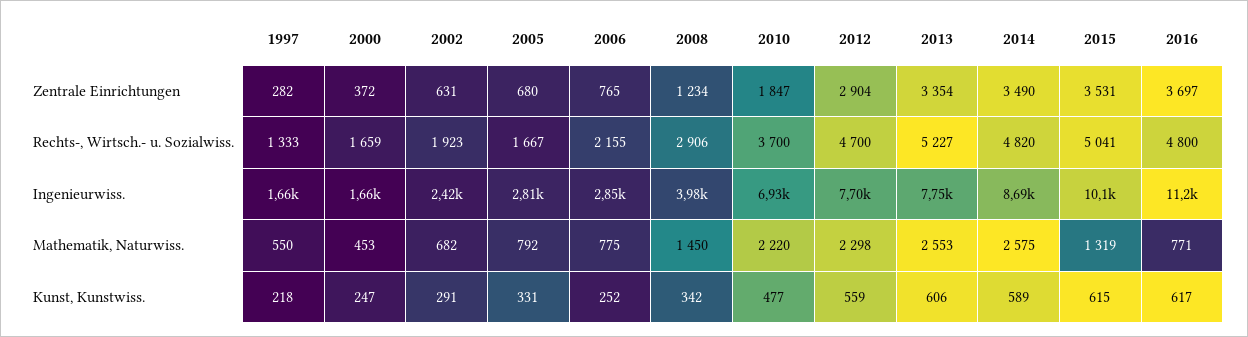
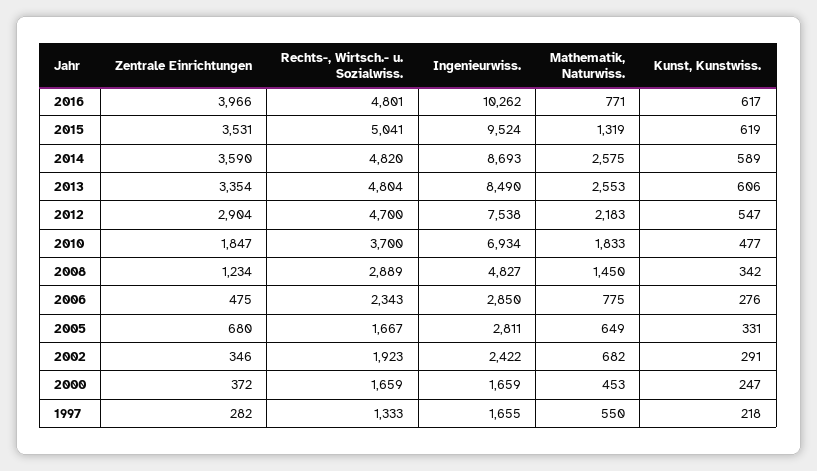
  {
    "1997": {
      "Zentrale Einrichtungen": 282,
      "Rechts-, Wirtsch.- u. Sozialwiss.": 1333,
      "Ingenieurwiss.": 1655,
      "Mathematik, Naturwiss.": 550,
      "Kunst, Kunstwiss.": 218
    },
    "2000": {
      "Zentrale Einrichtungen": 372,
      "Rechts-, Wirtsch.- u. Sozialwiss.": 1659,
      "Ingenieurwiss.": 1659,
      "Mathematik, Naturwiss.": 453,
      "Kunst, Kunstwiss.": 247
    },
    "2002": {
-     "Zentrale Einrichtungen": 631,
+     "Zentrale Einrichtungen": 346,
      "Rechts-, Wirtsch.- u. Sozialwiss.": 1923,
      "Ingenieurwiss.": 2422,
      "Mathematik, Naturwiss.": 682,
      "Kunst, Kunstwiss.": 291
    },
    "2005": {
      "Zentrale Einrichtungen": 680,
      "Rechts-, Wirtsch.- u. Sozialwiss.": 1667,
      "Ingenieurwiss.": 2811,
-     "Mathematik, Naturwiss.": 792,
+     "Mathematik, Naturwiss.": 649,
      "Kunst, Kunstwiss.": 331
    },
    "2006": {
-     "Zentrale Einrichtungen": 765,
+     "Zentrale Einrichtungen": 475,
-     "Rechts-, Wirtsch.- u. Sozialwiss.": 2155,
+     "Rechts-, Wirtsch.- u. Sozialwiss.": 2343,
      "Ingenieurwiss.": 2850,
      "Mathematik, Naturwiss.": 775,
-     "Kunst, Kunstwiss.": 252
+     "Kunst, Kunstwiss.": 276
    },
    "2008": {
      "Zentrale Einrichtungen": 1234,
-     "Rechts-, Wirtsch.- u. Sozialwiss.": 2906,
+     "Rechts-, Wirtsch.- u. Sozialwiss.": 2889,
-     "Ingenieurwiss.": 3980,
+     "Ingenieurwiss.": 4827,
      "Mathematik, Naturwiss.": 1450,
      "Kunst, Kunstwiss.": 342
    },
    "2010": {
      "Zentrale Einrichtungen": 1847,
      "Rechts-, Wirtsch.- u. Sozialwiss.": 3700,
      "Ingenieurwiss.": 6934,
-     "Mathematik, Naturwiss.": 2220,
+     "Mathematik, Naturwiss.": 1833,
      "Kunst, Kunstwiss.": 477
    },
    "2012": {
      "Zentrale Einrichtungen": 2904,
      "Rechts-, Wirtsch.- u. Sozialwiss.": 4700,
-     "Ingenieurwiss.": 7700,
+     "Ingenieurwiss.": 7538,
-     "Mathematik, Naturwiss.": 2298,
+     "Mathematik, Naturwiss.": 2183,
-     "Kunst, Kunstwiss.": 559
+     "Kunst, Kunstwiss.": 547
    },
    "2013": {
      "Zentrale Einrichtungen": 3354,
-     "Rechts-, Wirtsch.- u. Sozialwiss.": 5227,
+     "Rechts-, Wirtsch.- u. Sozialwiss.": 4804,
-     "Ingenieurwiss.": 7750,
+     "Ingenieurwiss.": 8490,
      "Mathematik, Naturwiss.": 2553,
      "Kunst, Kunstwiss.": 606
    },
    "2014": {
-     "Zentrale Einrichtungen": 3490,
+     "Zentrale Einrichtungen": 3590,
      "Rechts-, Wirtsch.- u. Sozialwiss.": 4820,
      "Ingenieurwiss.": 8693,
      "Mathematik, Naturwiss.": 2575,
      "Kunst, Kunstwiss.": 589
    },
    "2015": {
      "Zentrale Einrichtungen": 3531,
      "Rechts-, Wirtsch.- u. Sozialwiss.": 5041,
-     "Ingenieurwiss.": 10100,
+     "Ingenieurwiss.": 9524,
      "Mathematik, Naturwiss.": 1319,
-     "Kunst, Kunstwiss.": 615
+     "Kunst, Kunstwiss.": 619
    },
    "2016": {
-     "Zentrale Einrichtungen": 3697,
+     "Zentrale Einrichtungen": 3966,
-     "Rechts-, Wirtsch.- u. Sozialwiss.": 4800,
+     "Rechts-, Wirtsch.- u. Sozialwiss.": 4801,
-     "Ingenieurwiss.": 11200,
+     "Ingenieurwiss.": 10262,
      "Mathematik, Naturwiss.": 771,
      "Kunst, Kunstwiss.": 617
    }
  }

